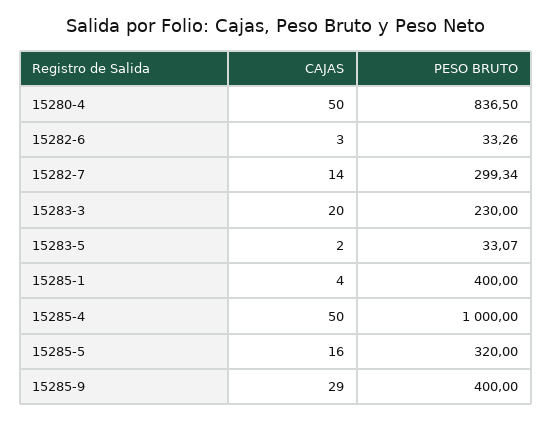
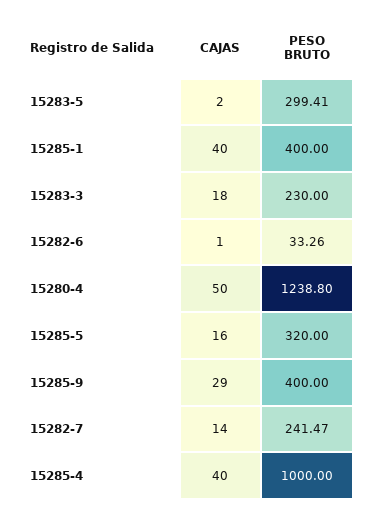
  {
    "CAJAS": {
      "15280-4": 50,
-     "15282-6": 3,
+     "15282-6": 1,
      "15282-7": 14,
-     "15283-3": 20,
+     "15283-3": 18,
      "15283-5": 2,
-     "15285-1": 4,
+     "15285-1": 40,
-     "15285-4": 50,
+     "15285-4": 40,
      "15285-5": 16,
      "15285-9": 29
    },
    "PESO BRUTO": {
-     "15280-4": 836.5,
+     "15280-4": 1238.8,
      "15282-6": 33.26,
-     "15282-7": 299.34,
+     "15282-7": 241.47,
      "15283-3": 230,
-     "15283-5": 33.07,
+     "15283-5": 299.41,
      "15285-1": 400,
      "15285-4": 1000,
      "15285-5": 320,
      "15285-9": 400
    }
  }

